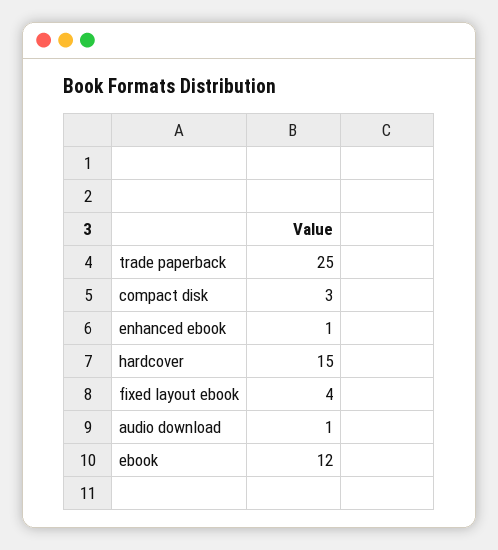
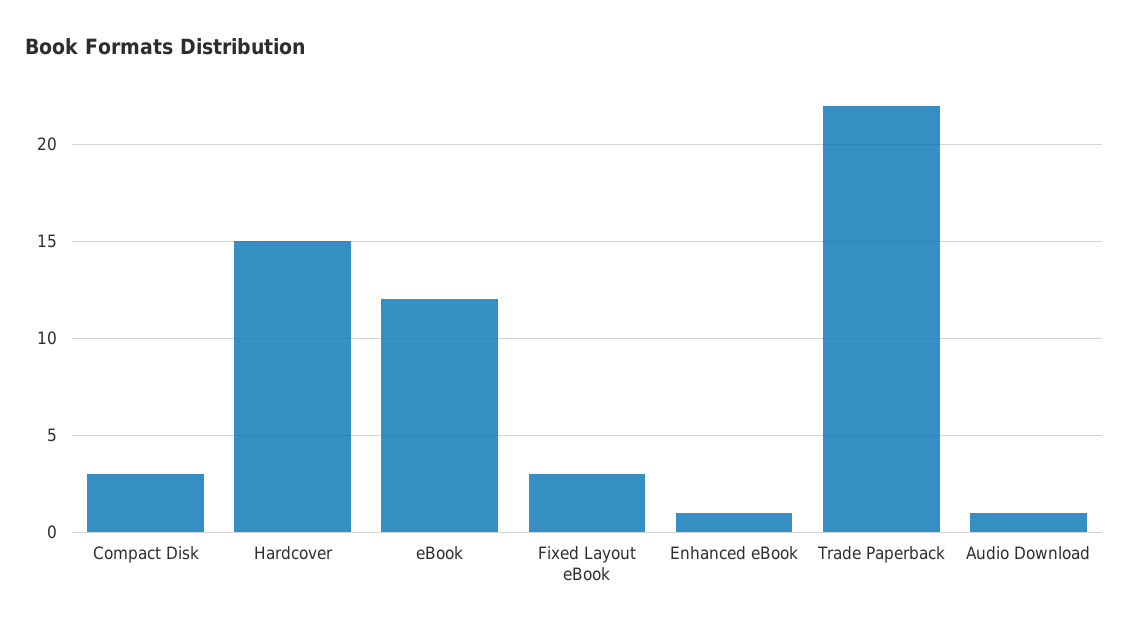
  {
-   "trade paperback": 25,
+   "trade paperback": 22,
    "compact disk": 3,
    "enhanced ebook": 1,
    "hardcover": 15,
-   "fixed layout ebook": 4,
+   "fixed layout ebook": 3,
    "audio download": 1,
    "ebook": 12
  }

